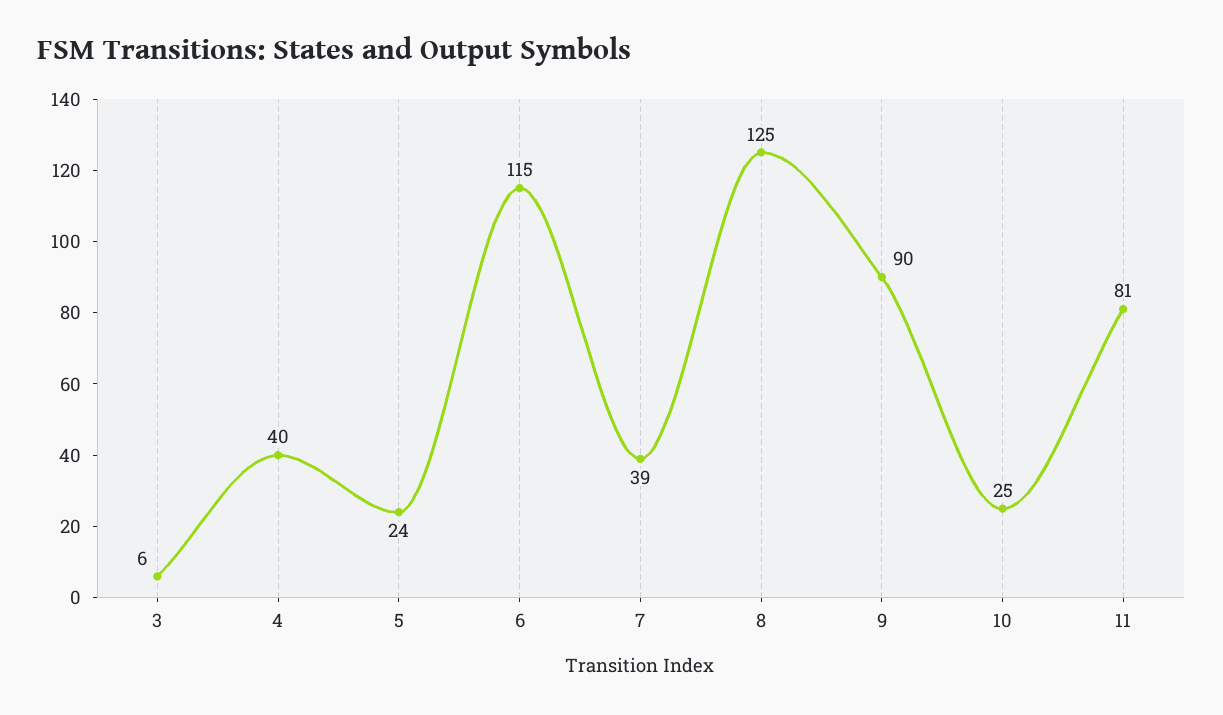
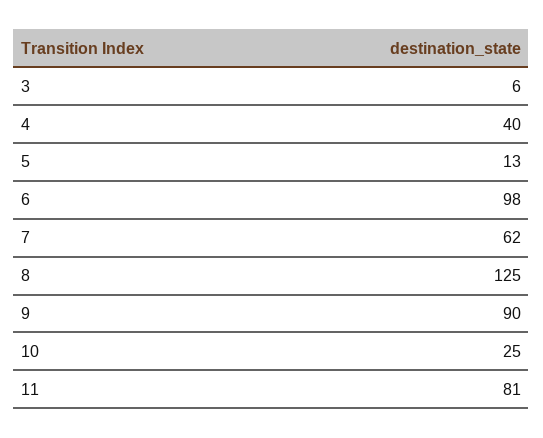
  {
    "3": 6,
    "4": 40,
-   "5": 24,
+   "5": 13,
-   "6": 115,
+   "6": 98,
-   "7": 39,
+   "7": 62,
    "8": 125,
    "9": 90,
    "10": 25,
    "11": 81
  }

